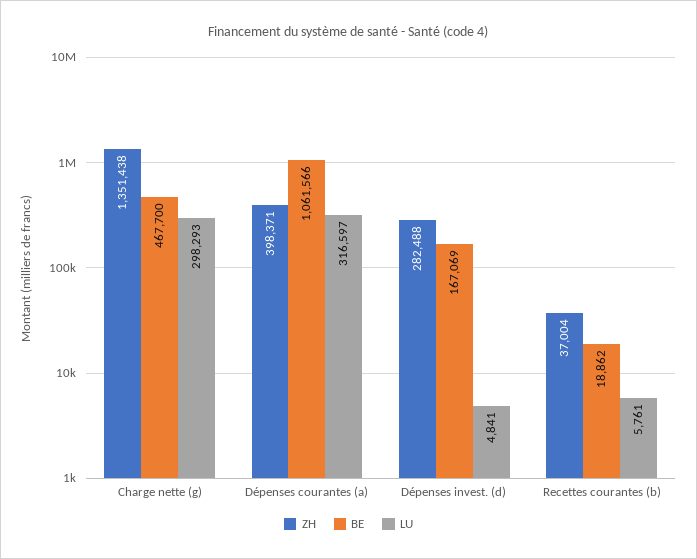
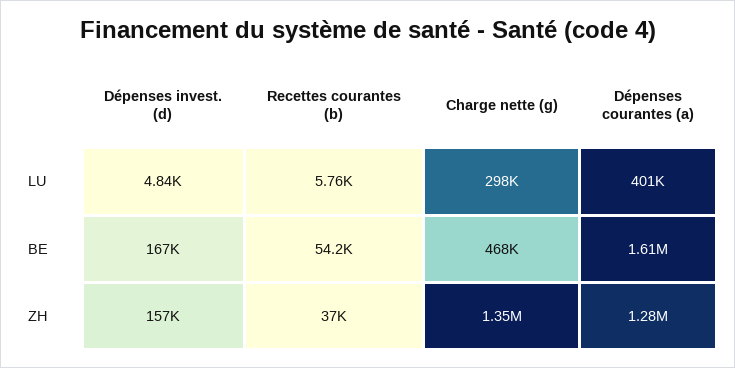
  {
    "ZH": {
      "Charge nette (g)": 1351438,
-     "Dépenses courantes (a)": 398371,
+     "Dépenses courantes (a)": 1280000,
-     "Dépenses invest. (d)": 282488,
+     "Dépenses invest. (d)": 157000,
      "Recettes courantes (b)": 37004
    },
    "BE": {
      "Charge nette (g)": 467700,
-     "Dépenses courantes (a)": 1061566,
+     "Dépenses courantes (a)": 1610000,
      "Dépenses invest. (d)": 167069,
-     "Recettes courantes (b)": 18862
+     "Recettes courantes (b)": 54200
    },
    "LU": {
      "Charge nette (g)": 298293,
-     "Dépenses courantes (a)": 316597,
+     "Dépenses courantes (a)": 401000,
      "Dépenses invest. (d)": 4841,
      "Recettes courantes (b)": 5761
    }
  }

